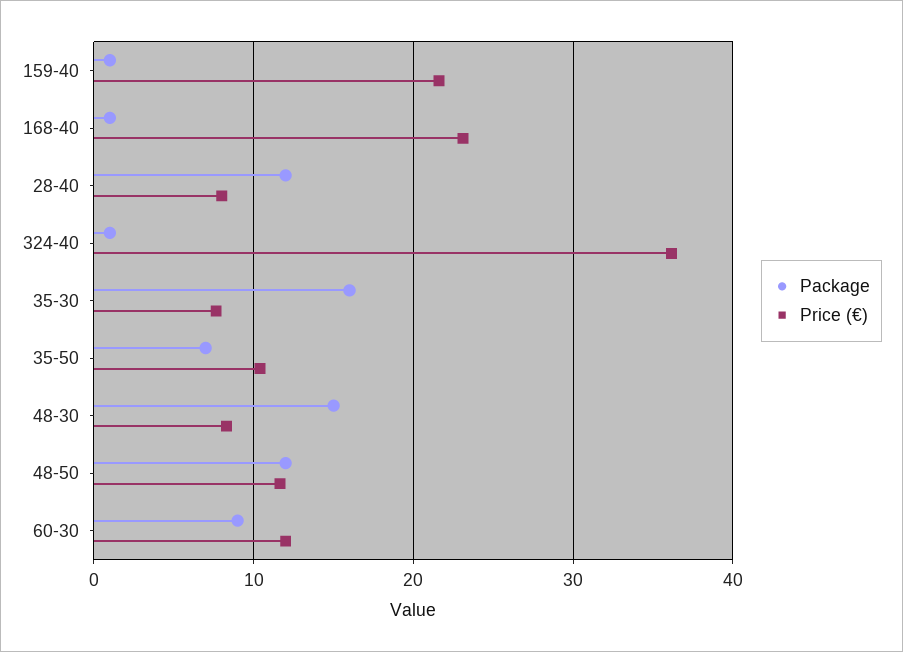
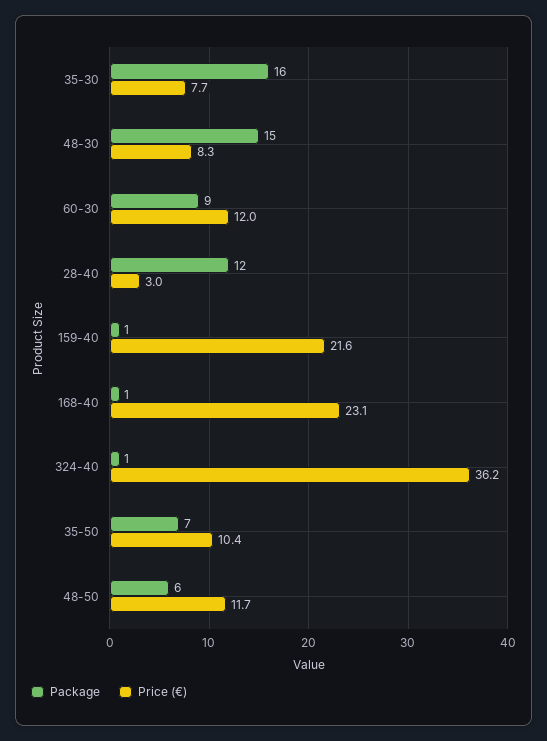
  {
    "Package": {
      "159-40": 1,
      "168-40": 1,
      "28-40": 12,
      "324-40": 1,
      "35-30": 16,
      "35-50": 7,
      "48-30": 15,
-     "48-50": 12,
+     "48-50": 6,
      "60-30": 9
    },
    "Price (€)": {
      "159-40": 21.6,
      "168-40": 23.1,
-     "28-40": 8,
+     "28-40": 3,
      "324-40": 36.2,
      "35-30": 7.7,
      "35-50": 10.4,
      "48-30": 8.3,
      "48-50": 11.7,
      "60-30": 12
    }
  }

